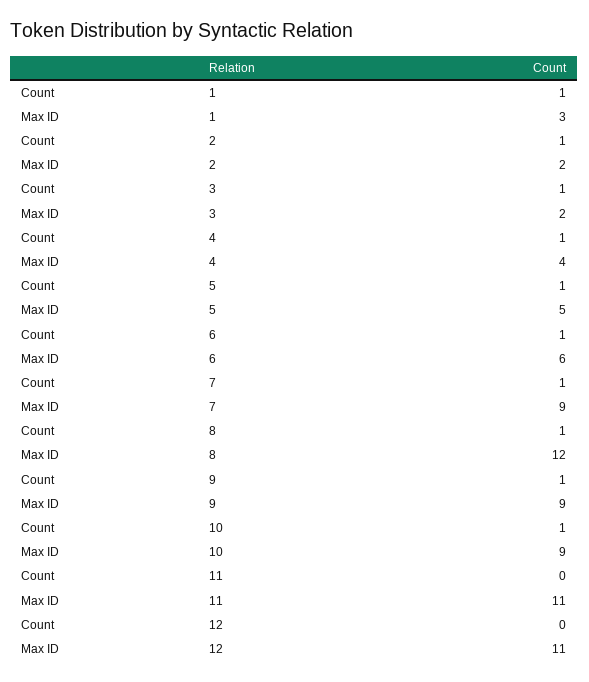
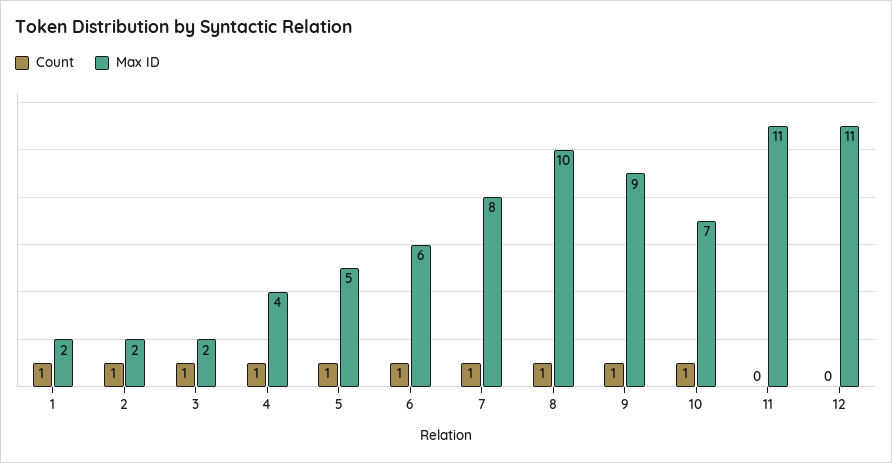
  {
    "Count": {
      "1": 1,
      "2": 1,
      "3": 1,
      "4": 1,
      "5": 1,
      "6": 1,
      "7": 1,
      "8": 1,
      "9": 1,
      "10": 1,
      "11": 0,
      "12": 0
    },
    "Max ID": {
-     "1": 3,
+     "1": 2,
      "2": 2,
      "3": 2,
      "4": 4,
      "5": 5,
      "6": 6,
-     "7": 9,
+     "7": 8,
-     "8": 12,
+     "8": 10,
      "9": 9,
-     "10": 9,
+     "10": 7,
      "11": 11,
      "12": 11
    }
  }

